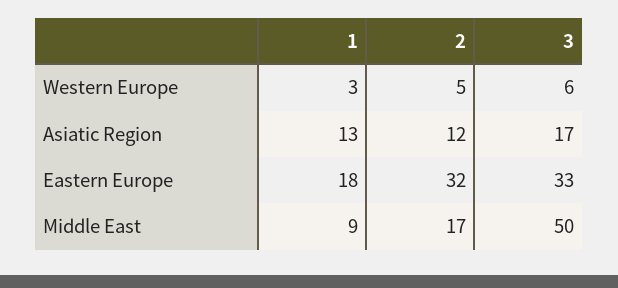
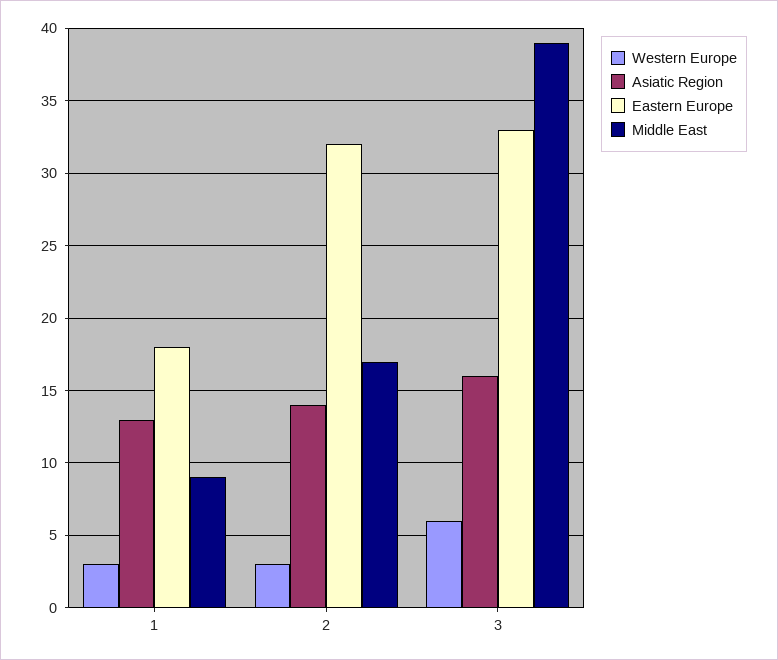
  {
    "Western Europe": {
      "1": 3,
-     "2": 5,
+     "2": 3,
      "3": 6
    },
    "Asiatic Region": {
      "1": 13,
-     "2": 12,
+     "2": 14,
-     "3": 17
+     "3": 16
    },
    "Eastern Europe": {
      "1": 18,
      "2": 32,
      "3": 33
    },
    "Middle East": {
      "1": 9,
      "2": 17,
-     "3": 50
+     "3": 39
    }
  }

